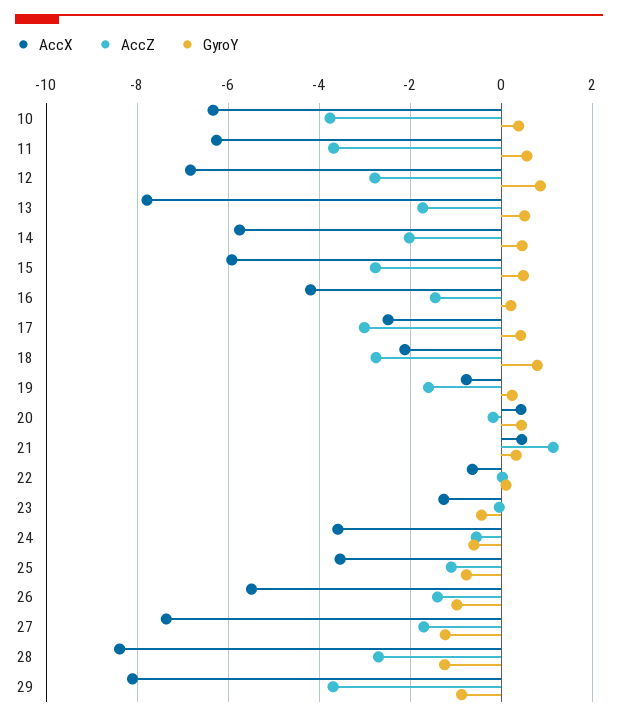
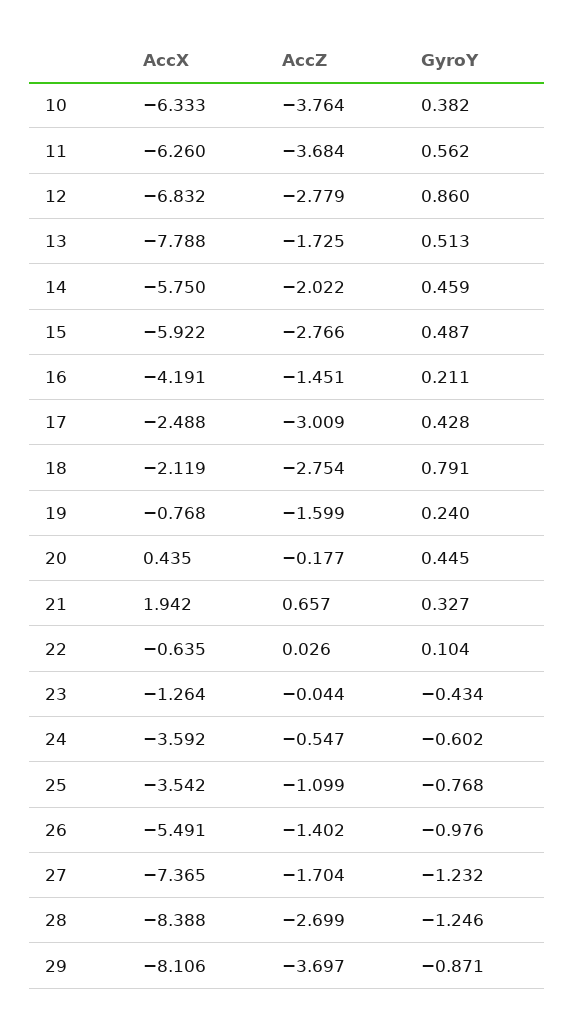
  {
    "AccX": {
      "10": -6.333,
      "11": -6.26,
      "12": -6.832,
      "13": -7.788,
      "14": -5.75,
      "15": -5.922,
      "16": -4.191,
      "17": -2.488,
      "18": -2.119,
      "19": -0.768,
      "20": 0.435,
-     "21": 0.4,
+     "21": 1.942,
      "22": -0.635,
      "23": -1.264,
      "24": -3.592,
      "25": -3.542,
      "26": -5.491,
      "27": -7.365,
      "28": -8.388,
      "29": -8.106
    },
    "AccZ": {
      "10": -3.764,
      "11": -3.684,
      "12": -2.779,
      "13": -1.725,
      "14": -2.022,
      "15": -2.766,
      "16": -1.451,
      "17": -3.009,
      "18": -2.754,
      "19": -1.599,
      "20": -0.177,
-     "21": 1.2,
+     "21": 0.657,
      "22": 0.026,
      "23": -0.044,
      "24": -0.547,
      "25": -1.099,
      "26": -1.402,
      "27": -1.704,
      "28": -2.699,
      "29": -3.697
    },
    "GyroY": {
      "10": 0.382,
      "11": 0.562,
      "12": 0.86,
      "13": 0.513,
      "14": 0.459,
      "15": 0.487,
      "16": 0.211,
      "17": 0.428,
      "18": 0.791,
      "19": 0.24,
      "20": 0.445,
      "21": 0.327,
      "22": 0.104,
      "23": -0.434,
      "24": -0.602,
      "25": -0.768,
      "26": -0.976,
      "27": -1.232,
      "28": -1.246,
      "29": -0.871
    }
  }

